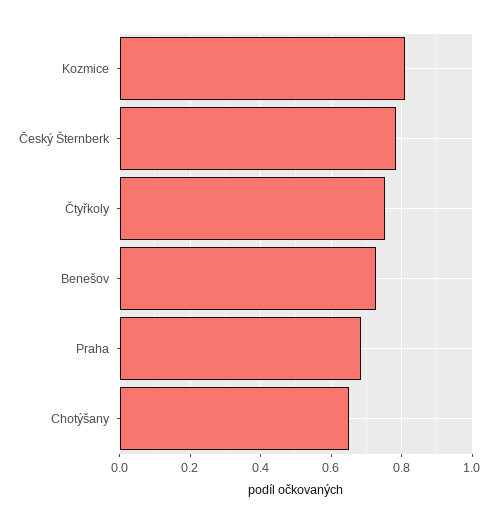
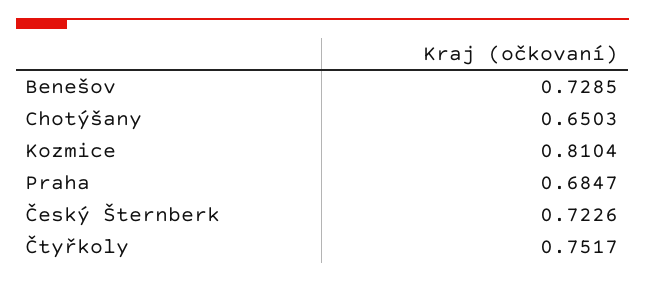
  {
    "Kozmice": 0.8104,
-   "Český Šternberk": 0.78,
+   "Český Šternberk": 0.7226,
    "Čtyřkoly": 0.7517,
    "Benešov": 0.7285,
    "Praha": 0.6847,
    "Chotýšany": 0.6503
  }

